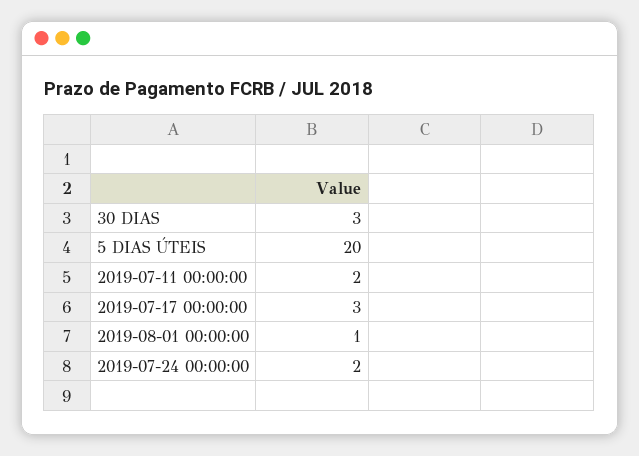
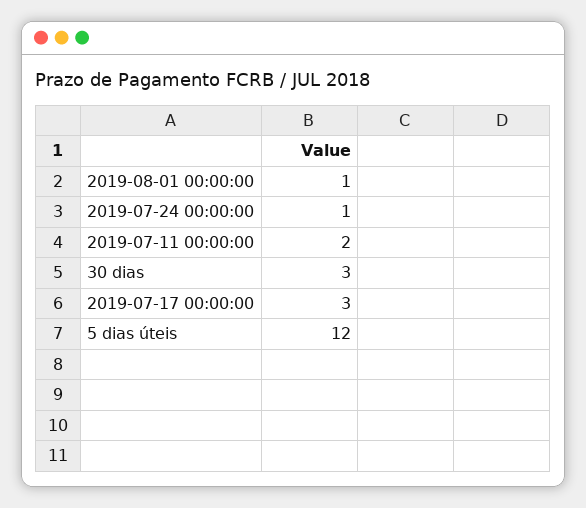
  {
    "30 DIAS": 3,
-   "5 DIAS ÚTEIS": 20,
+   "5 DIAS ÚTEIS": 12,
    "2019-07-11 00:00:00": 2,
    "2019-07-17 00:00:00": 3,
    "2019-08-01 00:00:00": 1,
-   "2019-07-24 00:00:00": 2
+   "2019-07-24 00:00:00": 1
  }

